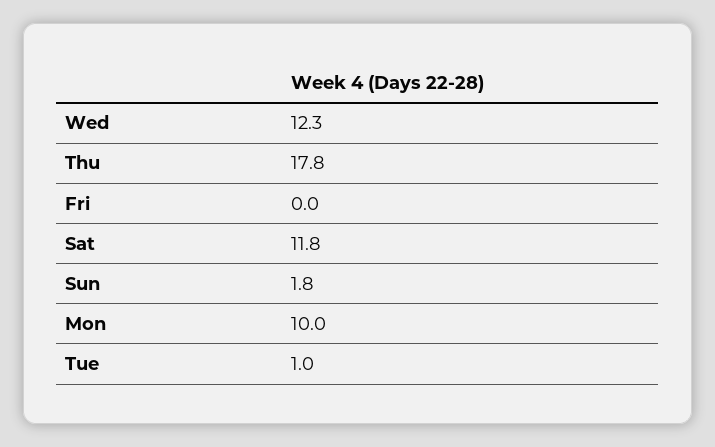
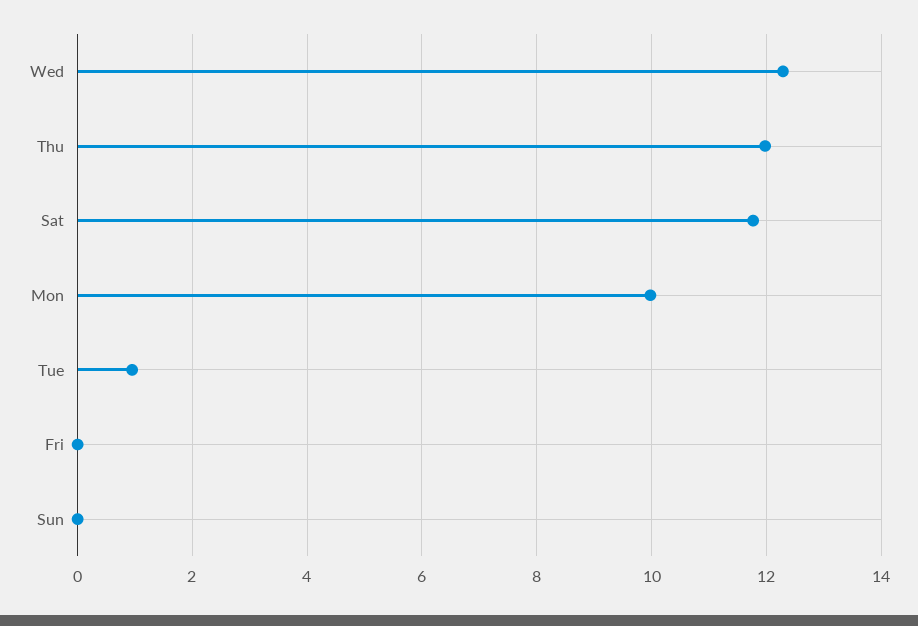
  {
    "Wed": 12.3,
-   "Thu": 17.8,
+   "Thu": 12,
    "Fri": 0,
    "Sat": 11.8,
-   "Sun": 1.8,
+   "Sun": 0,
    "Mon": 10,
    "Tue": 1
  }

